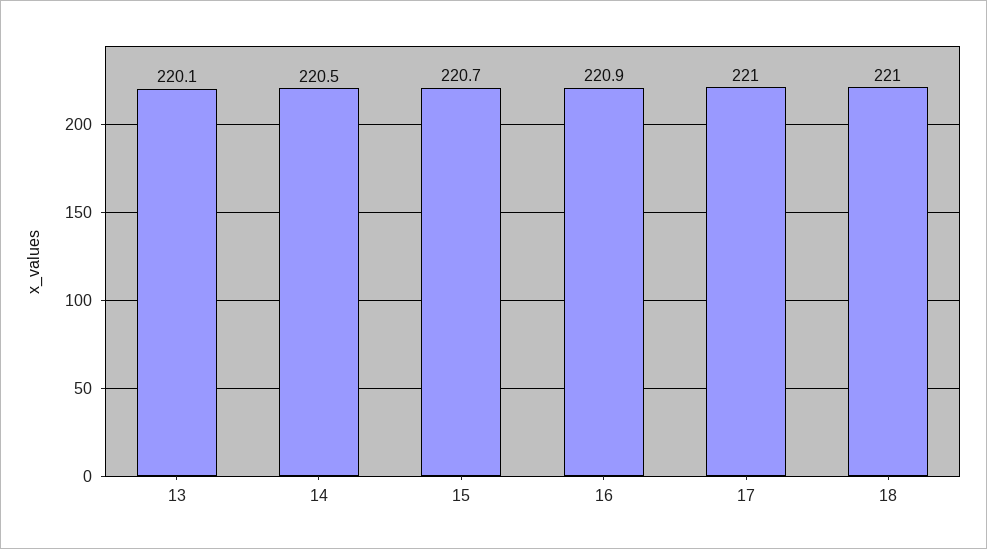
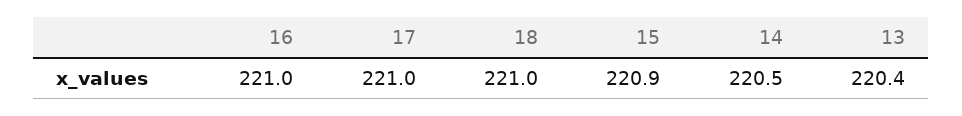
  {
-   "13": 220.1,
+   "13": 220.4,
    "14": 220.5,
-   "15": 220.7,
+   "15": 220.9,
-   "16": 220.9,
+   "16": 221,
    "17": 221,
    "18": 221
  }

